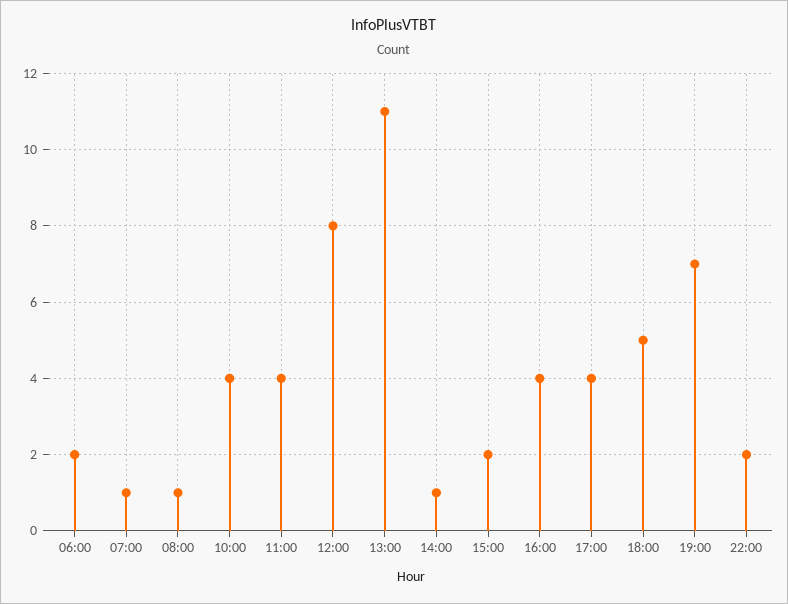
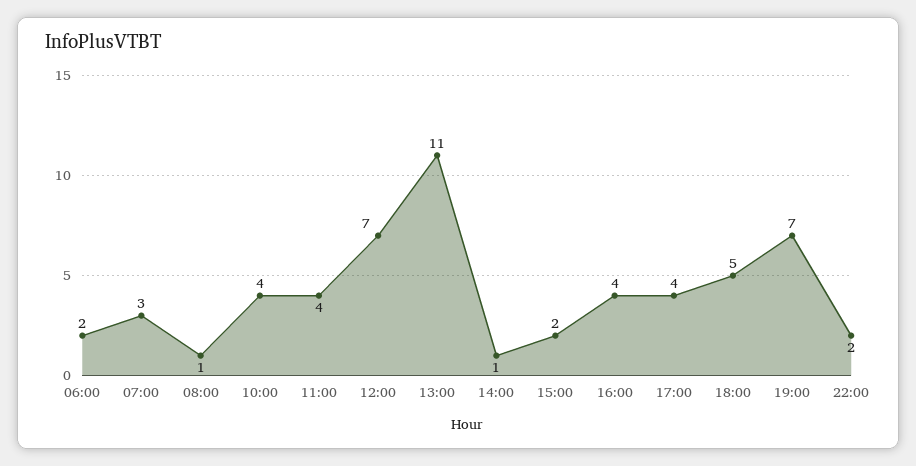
  {
    "06:00": 2,
-   "07:00": 1,
+   "07:00": 3,
    "08:00": 1,
    "10:00": 4,
    "11:00": 4,
-   "12:00": 8,
+   "12:00": 7,
    "13:00": 11,
    "14:00": 1,
    "15:00": 2,
    "16:00": 4,
    "17:00": 4,
    "18:00": 5,
    "19:00": 7,
    "22:00": 2
  }

